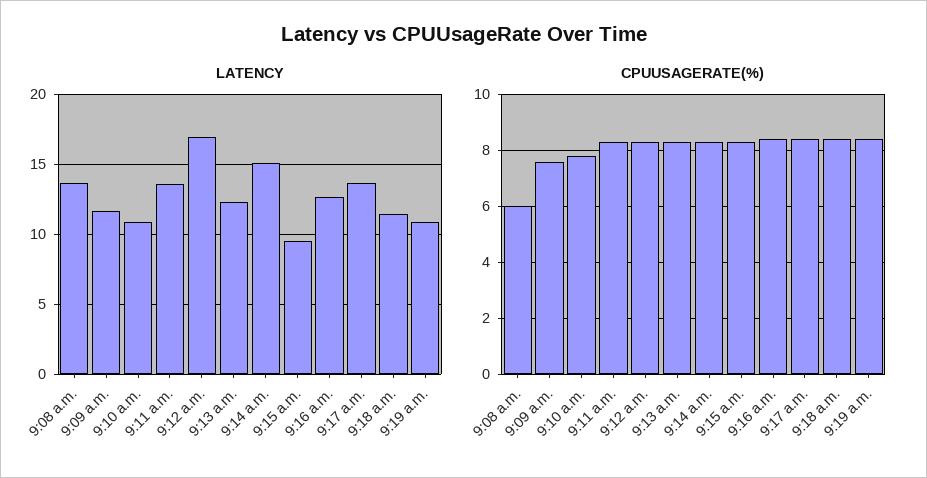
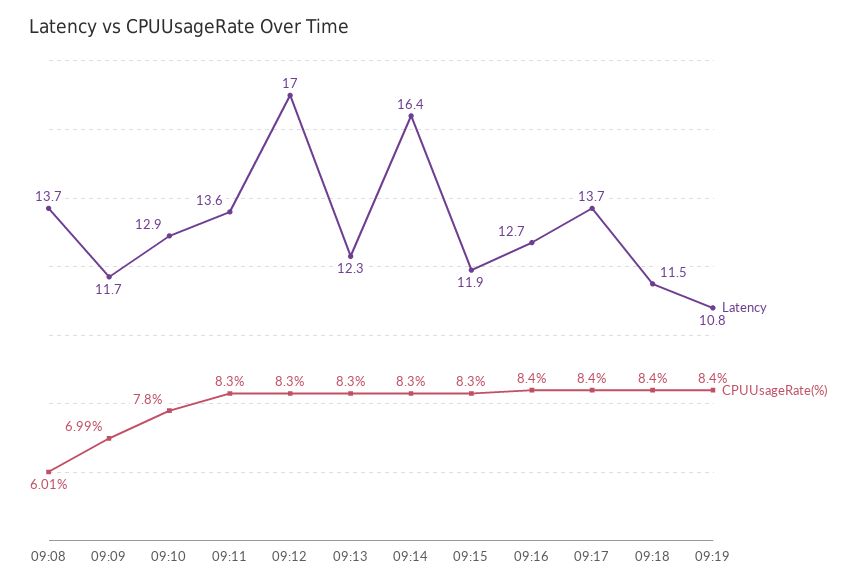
  {
    "LATENCY": {
      "9:08 a.m.": 13.7,
      "9:09 a.m.": 11.7,
-     "9:10 a.m.": 11,
+     "9:10 a.m.": 12.9,
      "9:11 a.m.": 13.6,
      "9:12 a.m.": 17,
      "9:13 a.m.": 12.3,
-     "9:14 a.m.": 15,
+     "9:14 a.m.": 16.4,
-     "9:15 a.m.": 9.5,
+     "9:15 a.m.": 11.9,
      "9:16 a.m.": 12.7,
      "9:17 a.m.": 13.7,
      "9:18 a.m.": 11.5,
      "9:19 a.m.": 10.8
    },
    "CPUUSAGERATE(%)": {
      "9:08 a.m.": 6.01,
-     "9:09 a.m.": 7.5,
+     "9:09 a.m.": 6.99,
      "9:10 a.m.": 7.8,
      "9:11 a.m.": 8.3,
      "9:12 a.m.": 8.3,
      "9:13 a.m.": 8.3,
      "9:14 a.m.": 8.3,
      "9:15 a.m.": 8.3,
      "9:16 a.m.": 8.4,
      "9:17 a.m.": 8.4,
      "9:18 a.m.": 8.4,
      "9:19 a.m.": 8.4
    }
  }

